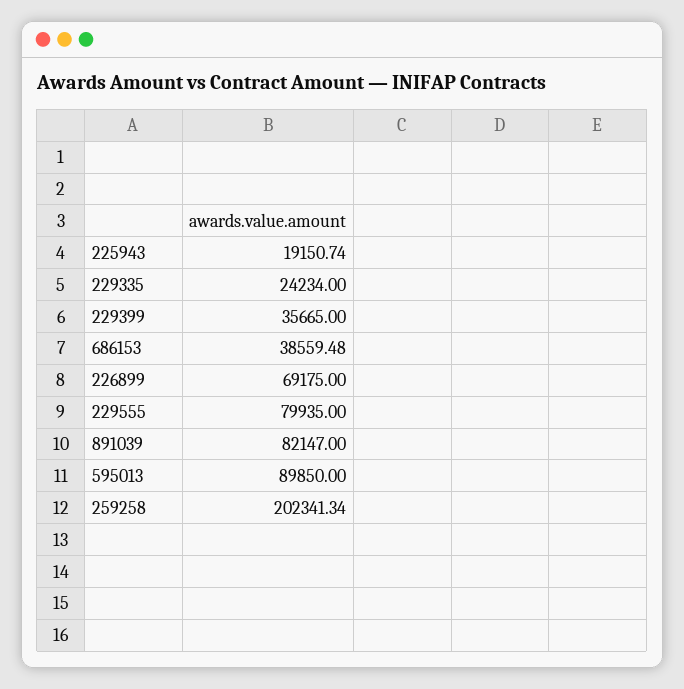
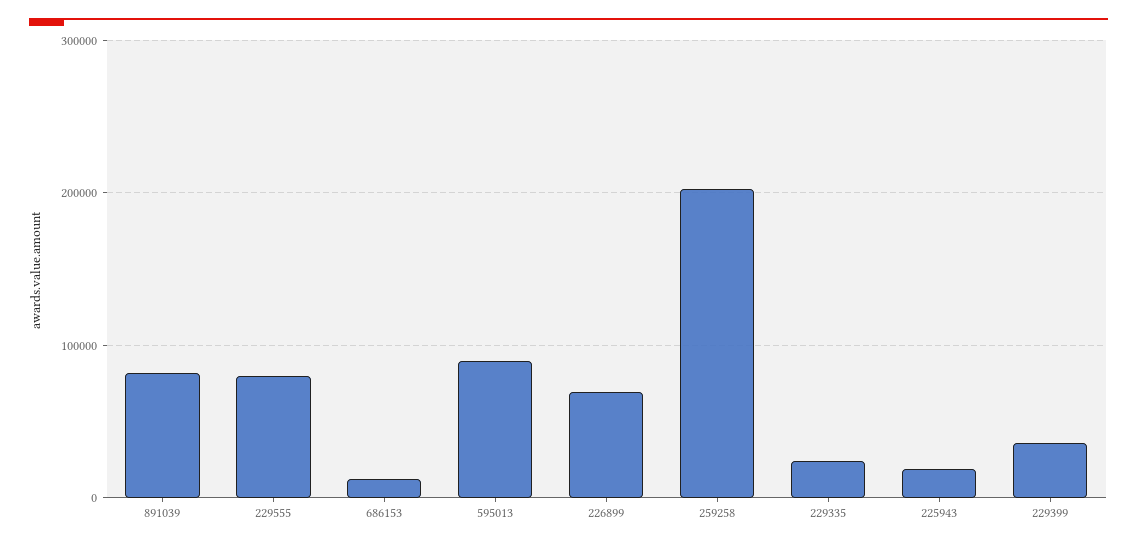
  {
    "225943": 19150.74,
    "229335": 24234,
    "229399": 35665,
-   "686153": 38559.48,
+   "686153": 10000,
    "226899": 69175,
    "229555": 79935,
    "891039": 82147,
    "595013": 89850,
    "259258": 202341.34
  }

